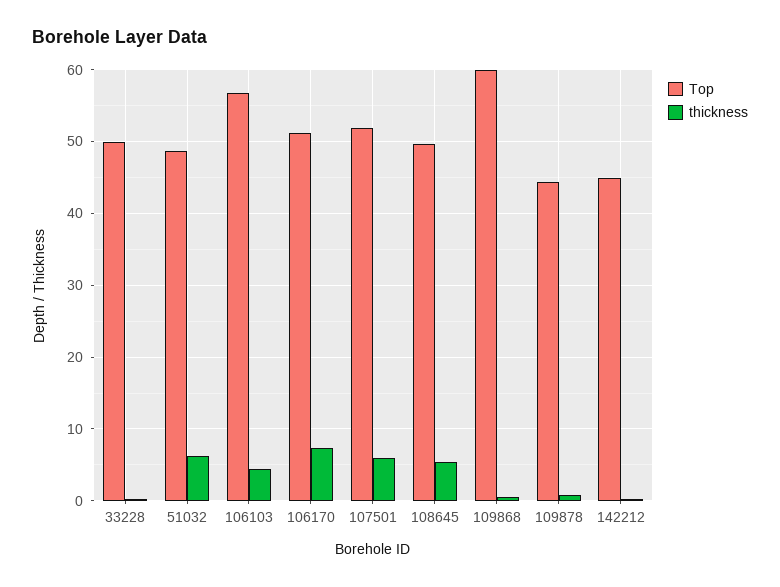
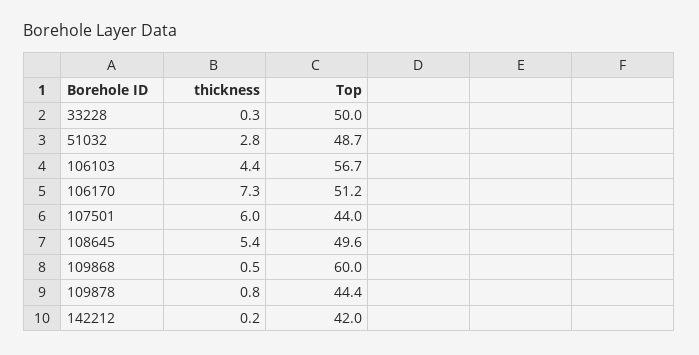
  {
    "Top": {
      "33228": 50,
      "51032": 48.7,
      "106103": 56.7,
      "106170": 51.2,
-     "107501": 52,
+     "107501": 44,
      "108645": 49.6,
      "109868": 60,
      "109878": 44.4,
-     "142212": 45
+     "142212": 42
    },
    "thickness": {
      "33228": 0.3,
-     "51032": 6,
+     "51032": 2.8,
      "106103": 4.4,
      "106170": 7.3,
      "107501": 6,
      "108645": 5.4,
      "109868": 0.5,
      "109878": 0.8,
      "142212": 0.2
    }
  }

